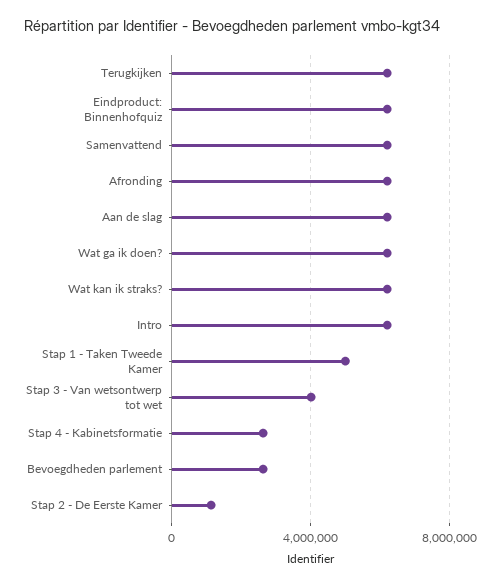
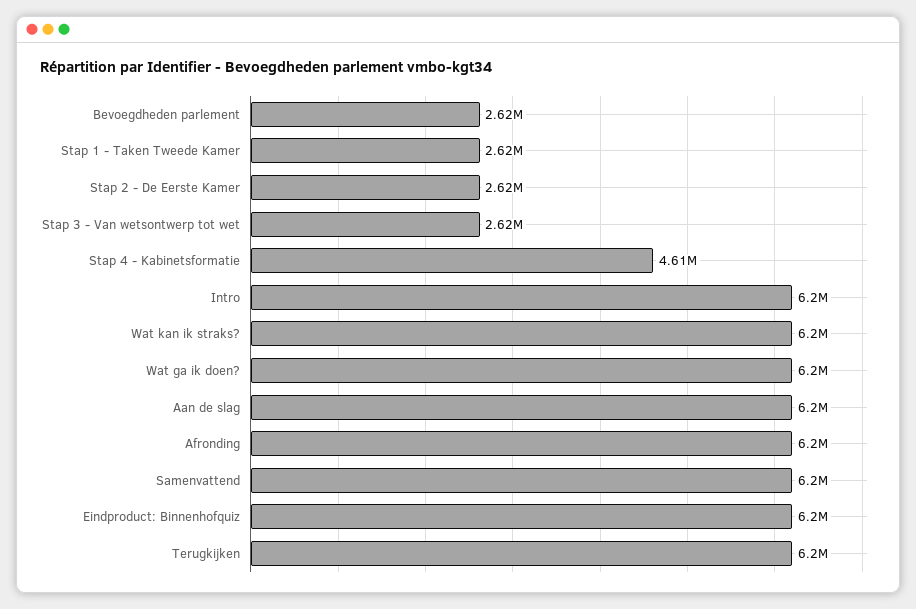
  {
    "Terugkijken": 6200000,
    "Eindproduct: Binnenhofquiz": 6200000,
    "Samenvattend": 6200000,
    "Afronding": 6200000,
    "Aan de slag": 6200000,
    "Wat ga ik doen?": 6200000,
    "Wat kan ik straks?": 6200000,
    "Intro": 6200000,
-   "Stap 1 - Taken Tweede Kamer": 5000000,
+   "Stap 1 - Taken Tweede Kamer": 2620000,
-   "Stap 3 - Van wetsontwerp tot wet": 4000000,
+   "Stap 3 - Van wetsontwerp tot wet": 2620000,
-   "Stap 4 - Kabinetsformatie": 2500000,
+   "Stap 4 - Kabinetsformatie": 4610000,
    "Bevoegdheden parlement": 2620000,
-   "Stap 2 - De Eerste Kamer": 1000000
+   "Stap 2 - De Eerste Kamer": 2620000
  }

